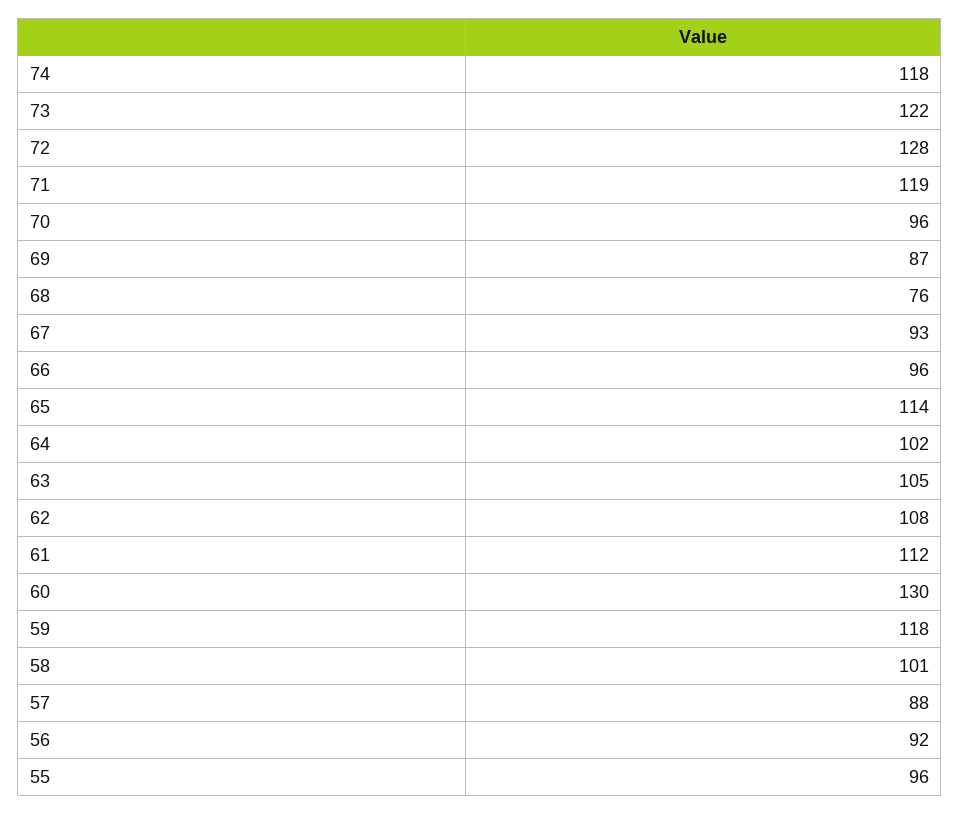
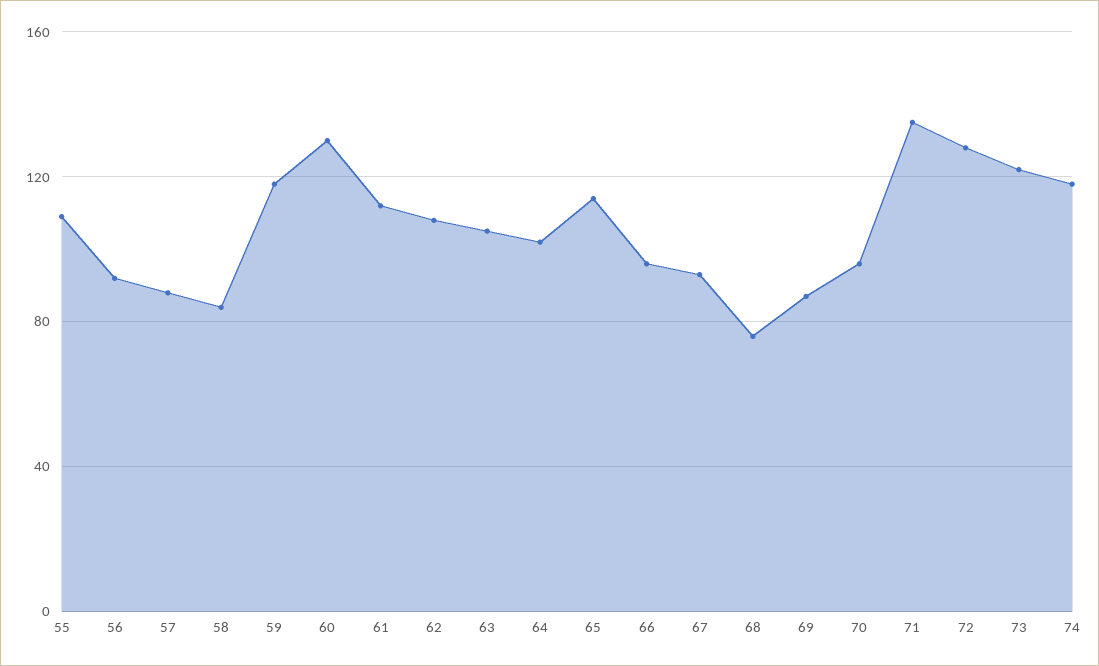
  {
    "74": 118,
    "73": 122,
    "72": 128,
-   "71": 119,
+   "71": 135,
    "70": 96,
    "69": 87,
    "68": 76,
    "67": 93,
    "66": 96,
    "65": 114,
    "64": 102,
    "63": 105,
    "62": 108,
    "61": 112,
    "60": 130,
    "59": 118,
-   "58": 101,
+   "58": 85,
    "57": 88,
    "56": 92,
-   "55": 96
+   "55": 110
  }

